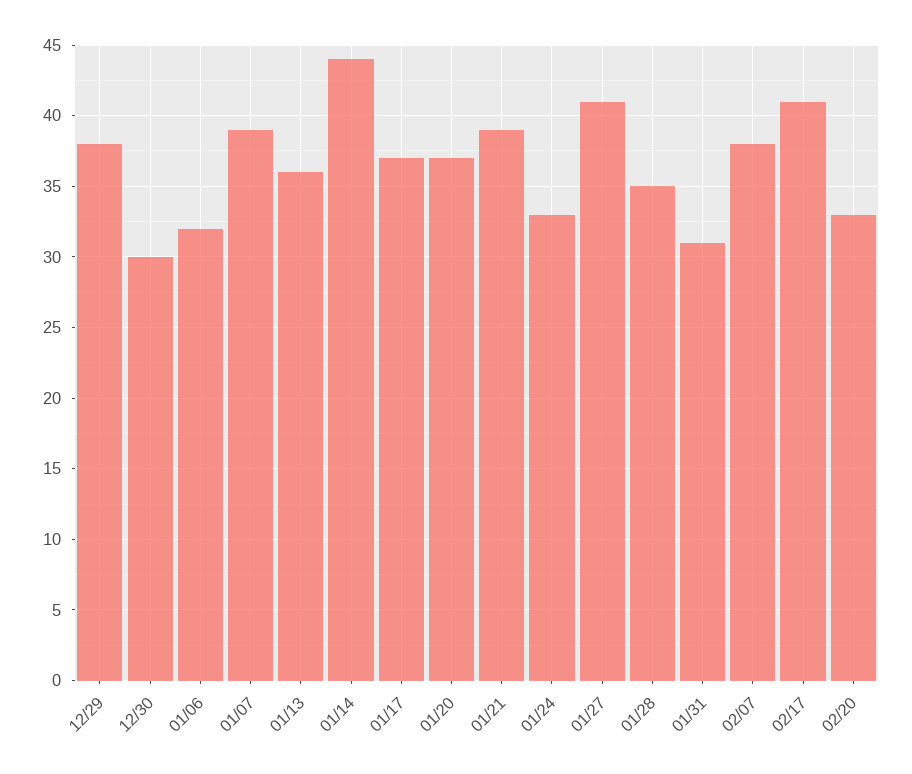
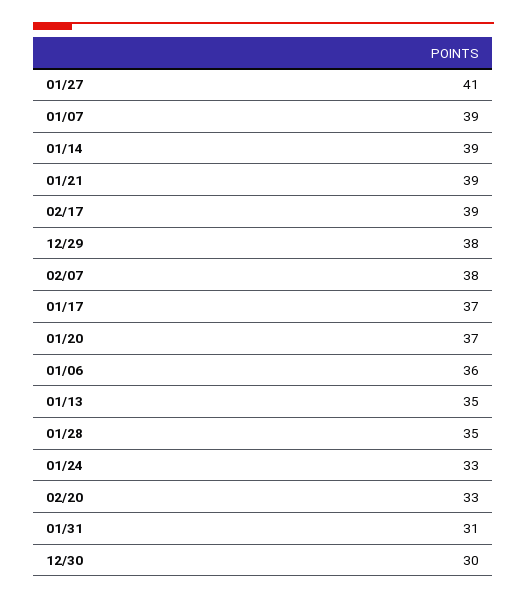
  {
    "12/29": 38,
    "12/30": 30,
-   "01/06": 32,
+   "01/06": 36,
    "01/07": 39,
-   "01/13": 36,
+   "01/13": 35,
-   "01/14": 44,
+   "01/14": 39,
    "01/17": 37,
    "01/20": 37,
    "01/21": 39,
    "01/24": 33,
    "01/27": 41,
    "01/28": 35,
    "01/31": 31,
    "02/07": 38,
-   "02/17": 41,
+   "02/17": 39,
    "02/20": 33
  }

